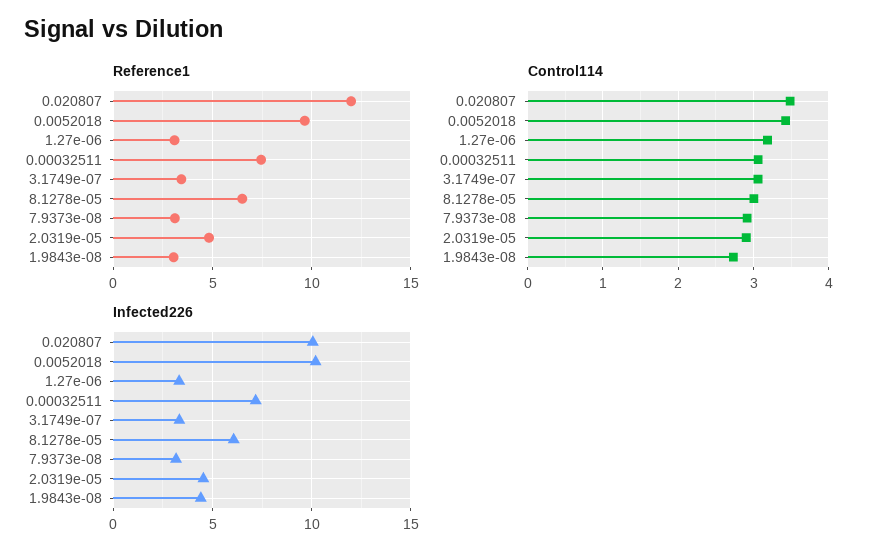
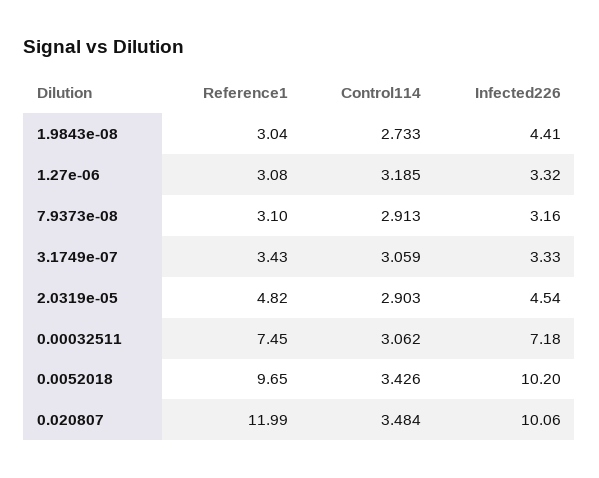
  {
    "Reference1": {
      "0.020807": 11.99,
      "0.0052018": 9.65,
      "1.27e-06": 3.08,
      "0.00032511": 7.45,
      "3.1749e-07": 3.43,
-     "8.1278e-05": 6.5,
      "7.9373e-08": 3.1,
      "2.0319e-05": 4.82,
      "1.9843e-08": 3.04
    },
    "Control114": {
      "0.020807": 3.484,
      "0.0052018": 3.426,
      "1.27e-06": 3.185,
      "0.00032511": 3.062,
      "3.1749e-07": 3.059,
-     "8.1278e-05": 3,
      "7.9373e-08": 2.913,
      "2.0319e-05": 2.903,
      "1.9843e-08": 2.733
    },
    "Infected226": {
      "0.020807": 10.06,
      "0.0052018": 10.2,
      "1.27e-06": 3.32,
      "0.00032511": 7.18,
      "3.1749e-07": 3.33,
-     "8.1278e-05": 6,
      "7.9373e-08": 3.16,
      "2.0319e-05": 4.54,
      "1.9843e-08": 4.41
    }
  }

